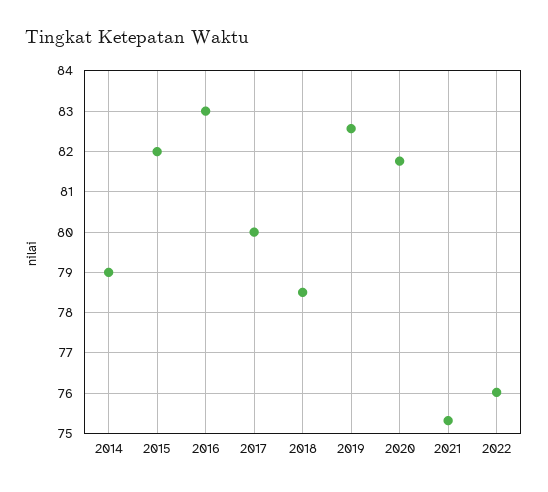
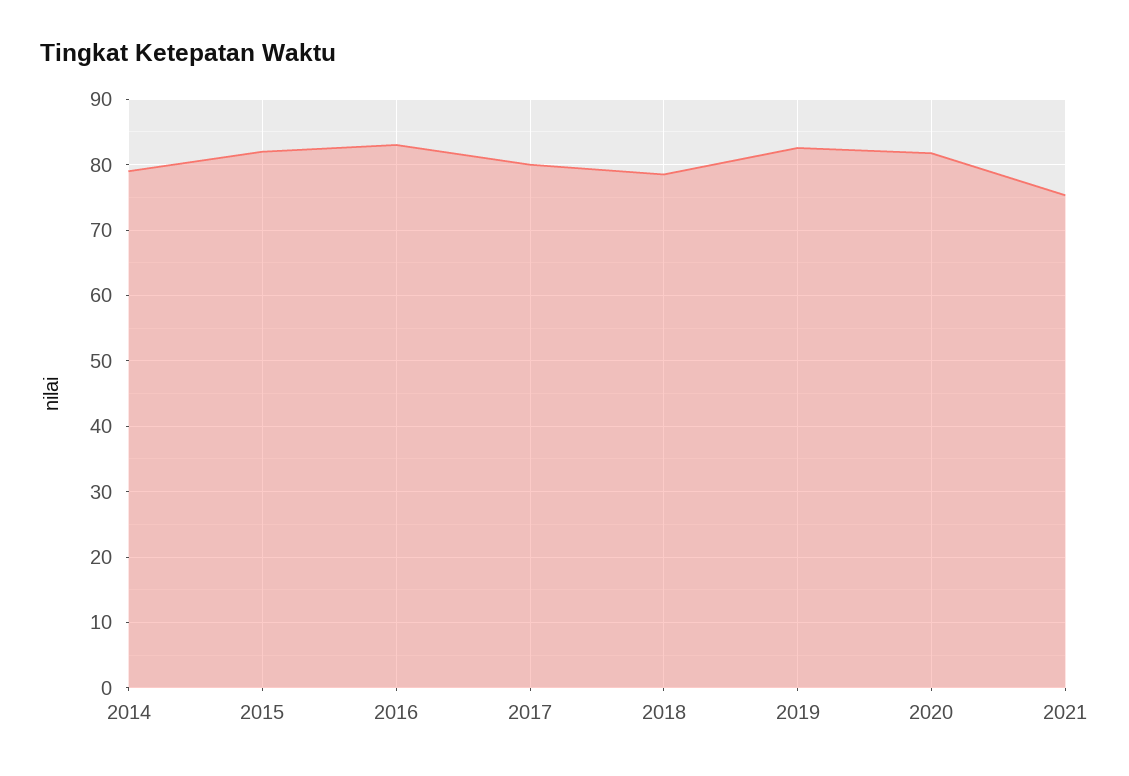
  {
    "2014": 79,
    "2015": 82,
    "2016": 83,
    "2017": 80,
    "2018": 78.6,
    "2019": 82.6,
    "2020": 81.8,
-   "2021": 75.4,
+   "2021": 75.4
-   "2022": 76
  }

